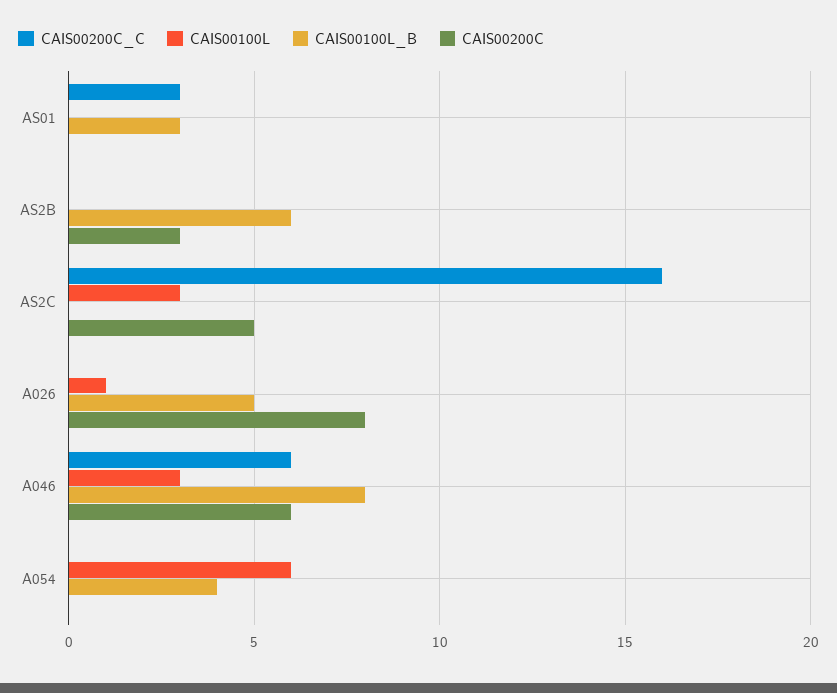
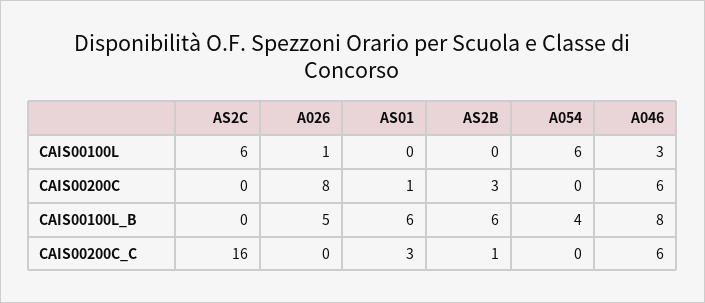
  {
    "CAIS00200C_C": {
      "AS01": 3,
-     "AS2B": 0,
+     "AS2B": 1,
      "AS2C": 16,
      "A026": 0,
      "A046": 6,
      "A054": 0
    },
    "CAIS00100L": {
      "AS01": 0,
      "AS2B": 0,
-     "AS2C": 3,
+     "AS2C": 6,
      "A026": 1,
      "A046": 3,
      "A054": 6
    },
    "CAIS00100L_B": {
-     "AS01": 3,
+     "AS01": 6,
      "AS2B": 6,
      "AS2C": 0,
      "A026": 5,
      "A046": 8,
      "A054": 4
    },
    "CAIS00200C": {
-     "AS01": 0,
+     "AS01": 1,
      "AS2B": 3,
-     "AS2C": 5,
+     "AS2C": 0,
      "A026": 8,
      "A046": 6,
      "A054": 0
    }
  }

